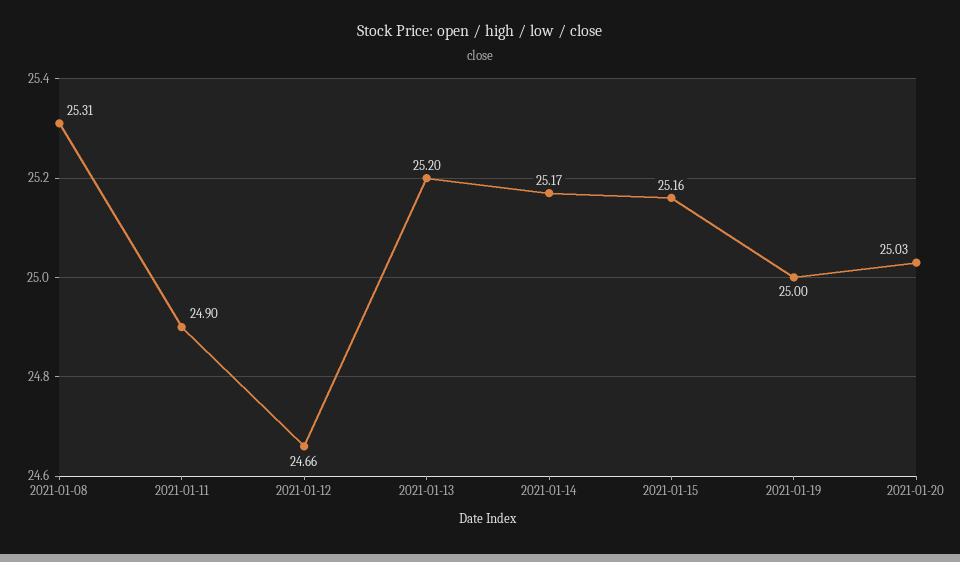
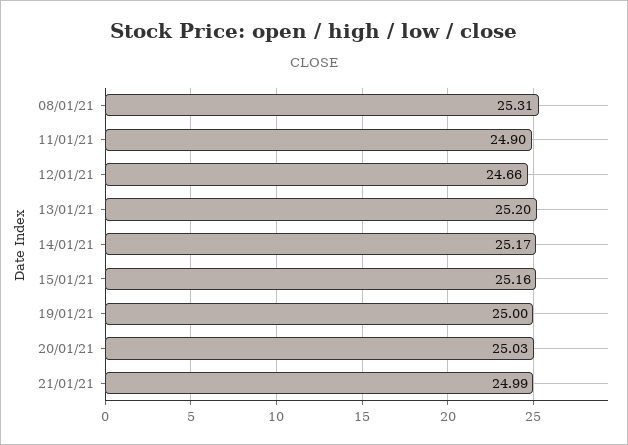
  {
    "2021-01-08": 25.31,
    "2021-01-11": 24.9,
    "2021-01-12": 24.66,
    "2021-01-13": 25.2,
    "2021-01-14": 25.17,
    "2021-01-15": 25.16,
    "2021-01-19": 25,
-   "2021-01-20": 25.03
+   "2021-01-20": 25.03,
+   "21/01/21": 24.99
  }

